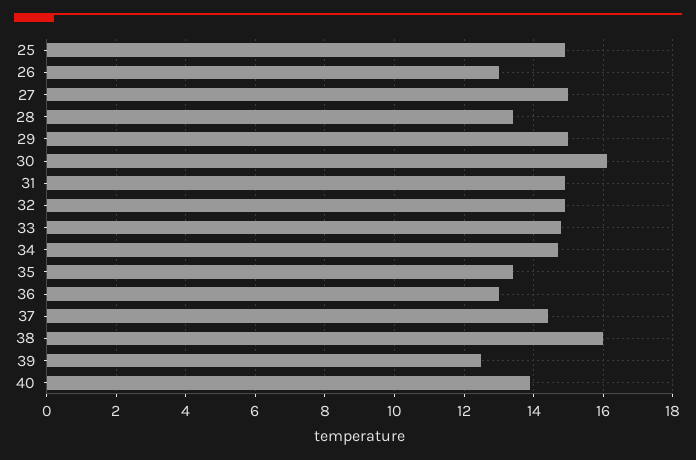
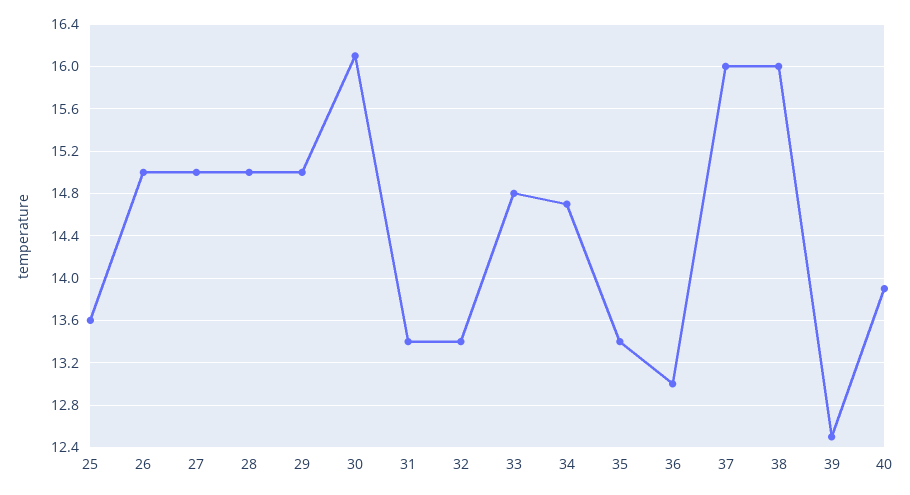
  {
-   "25": 15,
+   "25": 13.6,
-   "26": 13,
+   "26": 15,
    "27": 15,
-   "28": 13.5,
+   "28": 15,
    "29": 15,
    "30": 16.1,
-   "31": 15,
+   "31": 13.4,
-   "32": 15,
+   "32": 13.4,
    "33": 14.8,
    "34": 14.7,
    "35": 13.4,
    "36": 13,
-   "37": 14.5,
+   "37": 16,
    "38": 16,
    "39": 12.5,
    "40": 13.9
  }

